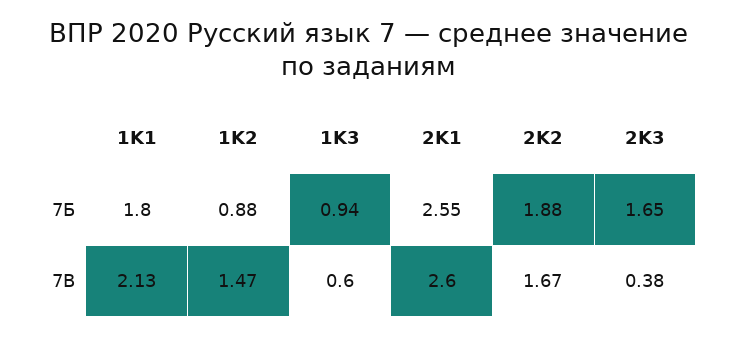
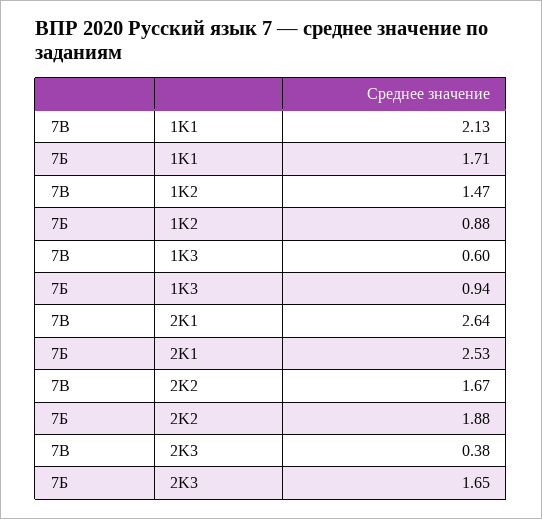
  {
    "1K1": {
-     "7Б": 1.8,
+     "7Б": 1.71,
      "7В": 2.13
    },
    "1K2": {
      "7Б": 0.88,
      "7В": 1.47
    },
    "1K3": {
      "7Б": 0.94,
      "7В": 0.6
    },
    "2K1": {
-     "7Б": 2.55,
+     "7Б": 2.53,
-     "7В": 2.6
+     "7В": 2.64
    },
    "2K2": {
      "7Б": 1.88,
      "7В": 1.67
    },
    "2K3": {
      "7Б": 1.65,
      "7В": 0.38
    }
  }

